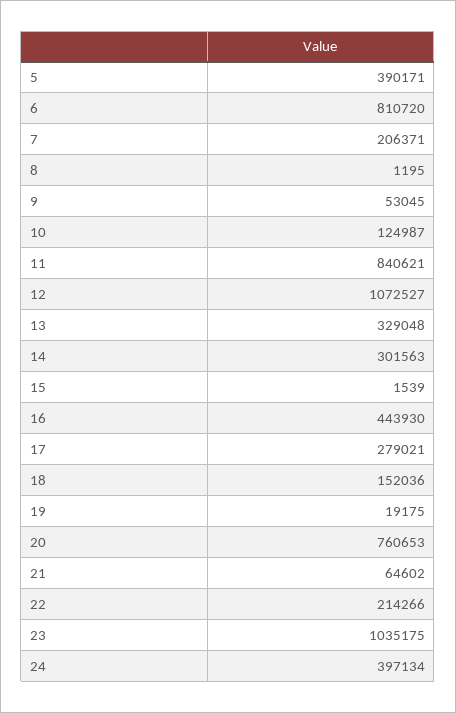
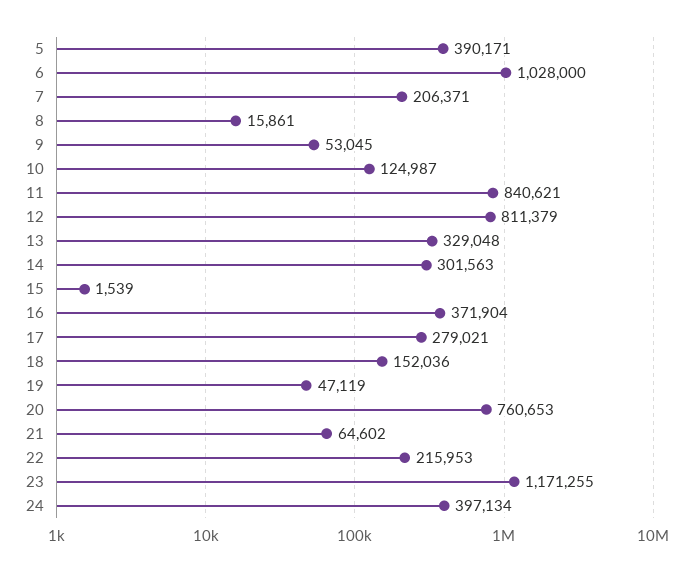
  {
    "5": 390171,
-   "6": 810720,
+   "6": 1028000,
    "7": 206371,
-   "8": 1195,
+   "8": 15861,
    "9": 53045,
    "10": 124987,
    "11": 840621,
-   "12": 1072527,
+   "12": 811379,
    "13": 329048,
    "14": 301563,
    "15": 1539,
-   "16": 443930,
+   "16": 371904,
    "17": 279021,
    "18": 152036,
-   "19": 19175,
+   "19": 47119,
    "20": 760653,
    "21": 64602,
-   "22": 214266,
+   "22": 215953,
-   "23": 1035175,
+   "23": 1171255,
    "24": 397134
  }

